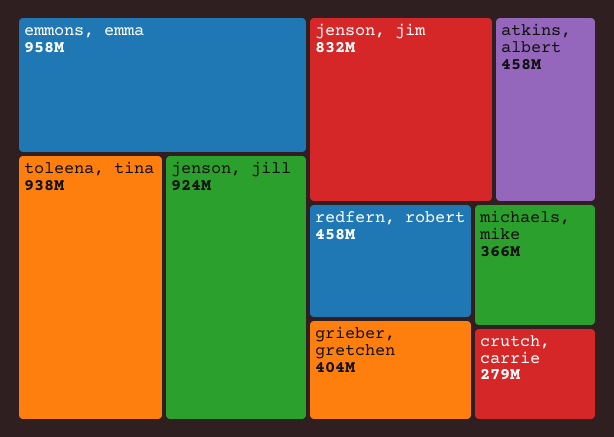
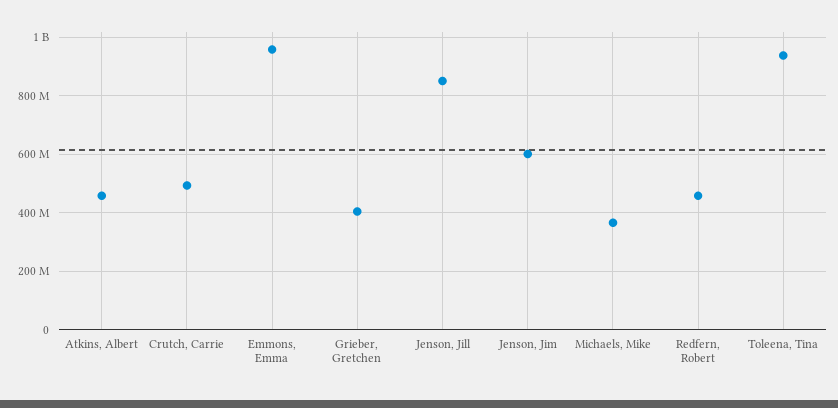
  {
    "emmons, emma": 958000000,
    "toleena, tina": 938000000,
-   "jenson, jill": 924000000,
+   "jenson, jill": 850000000,
-   "jenson, jim": 832000000,
+   "jenson, jim": 600000000,
    "atkins, albert": 458000000,
    "redfern, robert": 458000000,
    "grieber, gretchen": 404000000,
    "michaels, mike": 366000000,
-   "crutch, carrie": 279000000
+   "crutch, carrie": 500000000
  }

